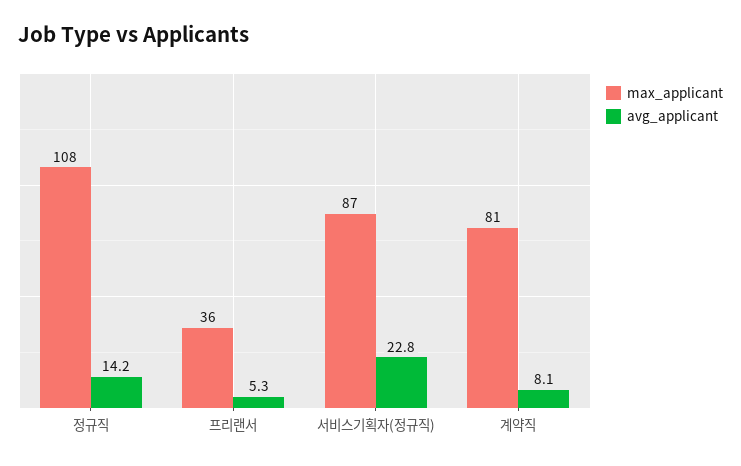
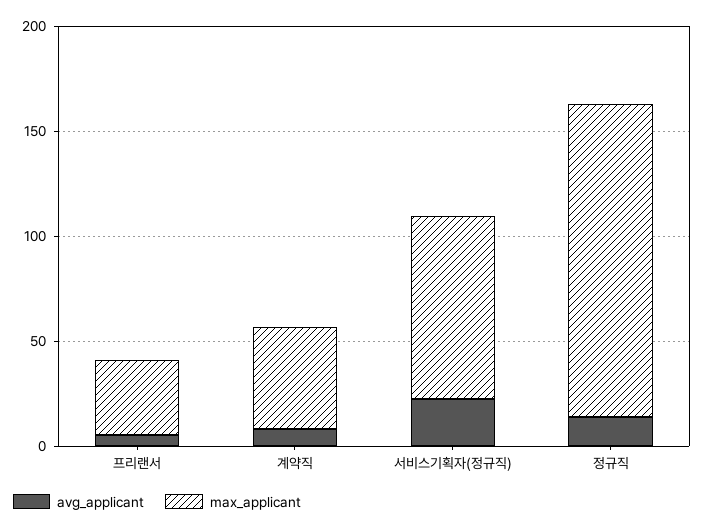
  {
    "max_applicant": {
-     "정규직": 108,
+     "정규직": 150,
      "프리랜서": 36,
      "서비스기획자(정규직)": 87,
-     "계약직": 81
+     "계약직": 50
    },
    "avg_applicant": {
      "정규직": 14.2,
      "프리랜서": 5.3,
      "서비스기획자(정규직)": 22.8,
      "계약직": 8.1
    }
  }

